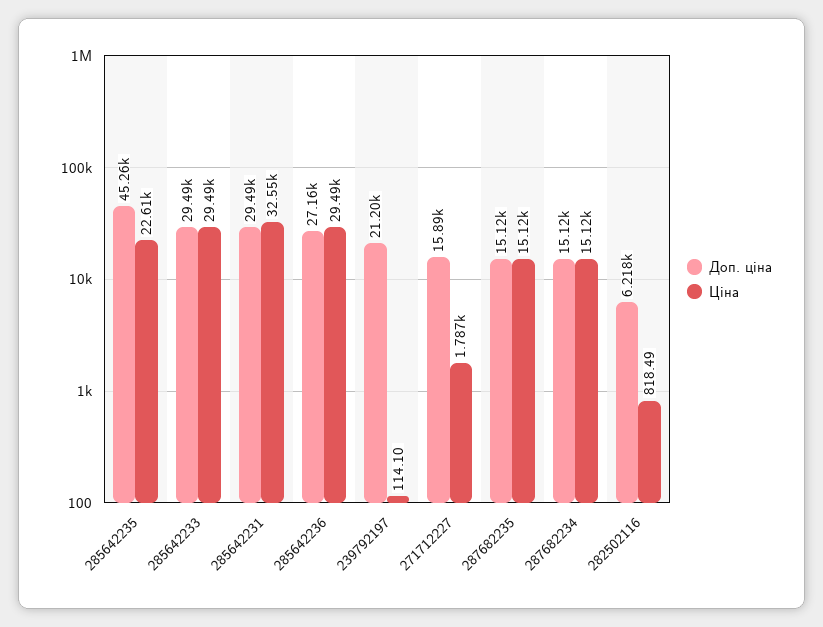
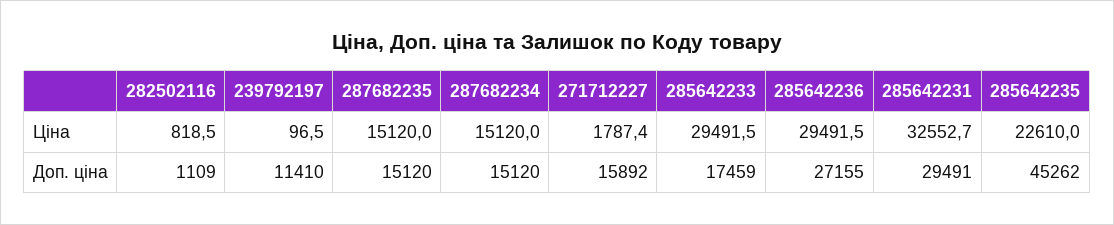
  {
    "Доп. ціна": {
      "285642235": 45262,
-     "285642233": 29490,
+     "285642233": 17459,
      "285642231": 29491,
      "285642236": 27155,
-     "239792197": 21200,
+     "239792197": 11410,
      "271712227": 15892,
      "287682235": 15120,
      "287682234": 15120,
-     "282502116": 6218
+     "282502116": 1109
    },
    "Ціна": {
      "285642235": 22610,
      "285642233": 29491.5,
      "285642231": 32552.7,
      "285642236": 29491.5,
-     "239792197": 114.1,
+     "239792197": 96.5,
      "271712227": 1787.4,
      "287682235": 15120,
      "287682234": 15120,
      "282502116": 818.49
    }
  }

